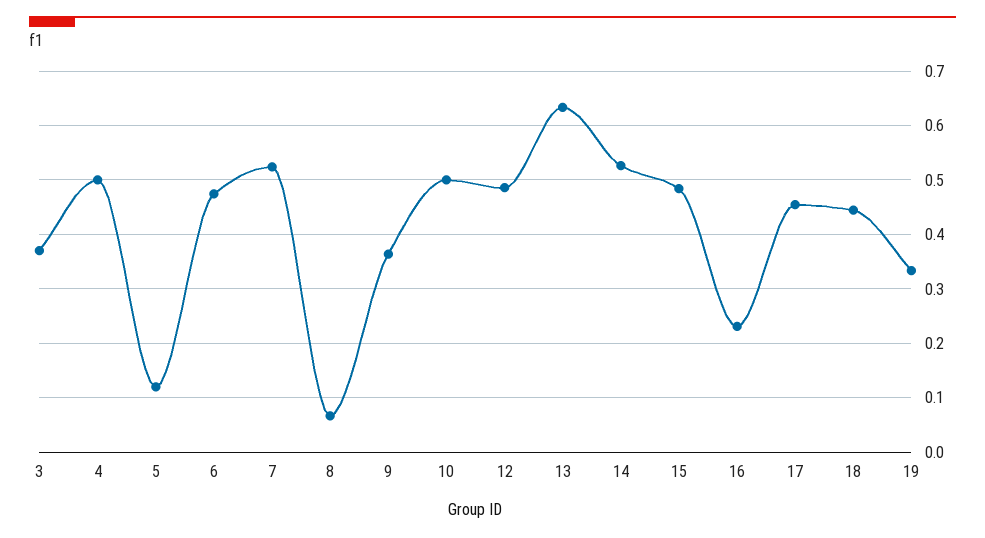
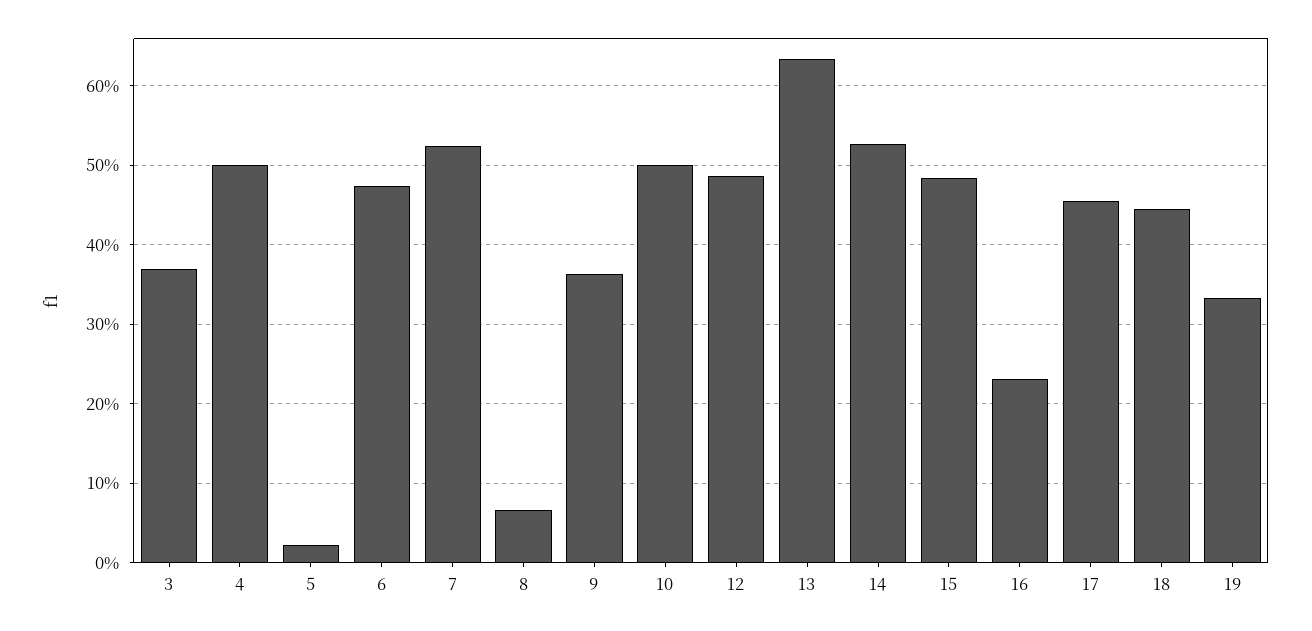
  {
    "3": 0.37,
    "4": 0.5,
-   "5": 0.12,
+   "5": 0.02,
    "6": 0.47,
    "7": 0.52,
    "8": 0.07,
    "9": 0.36,
    "10": 0.5,
    "12": 0.49,
    "13": 0.63,
    "14": 0.53,
    "15": 0.48,
    "16": 0.23,
    "17": 0.45,
    "18": 0.44,
    "19": 0.33
  }

